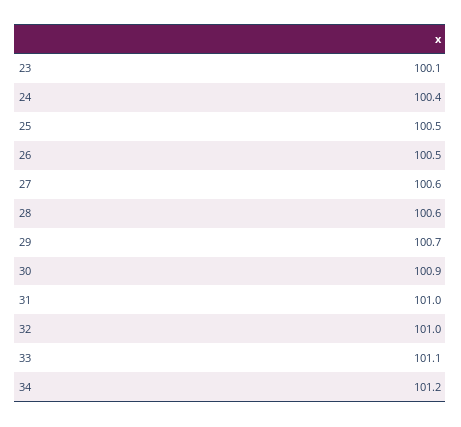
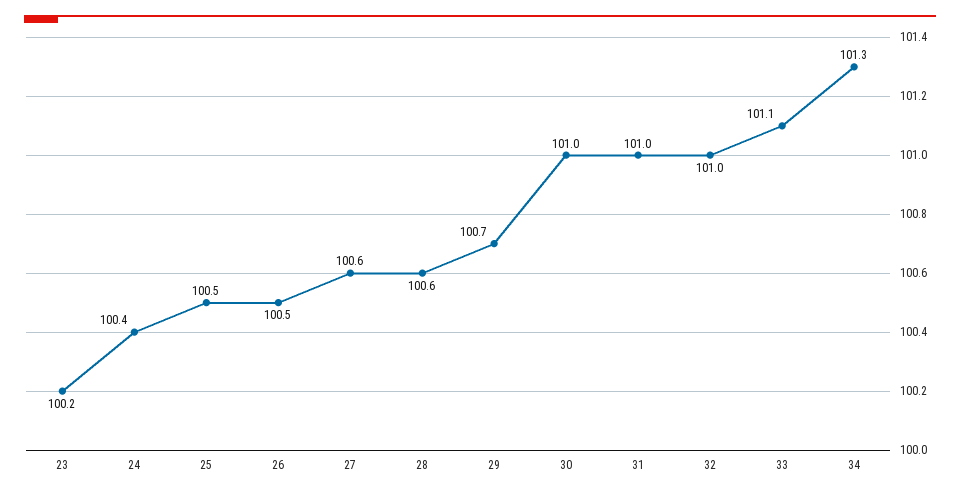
  {
-   "23": 100.1,
+   "23": 100.2,
    "24": 100.4,
    "25": 100.5,
    "26": 100.5,
    "27": 100.6,
    "28": 100.6,
    "29": 100.7,
-   "30": 100.9,
+   "30": 101,
    "31": 101,
    "32": 101,
    "33": 101.1,
-   "34": 101.2
+   "34": 101.3
  }

